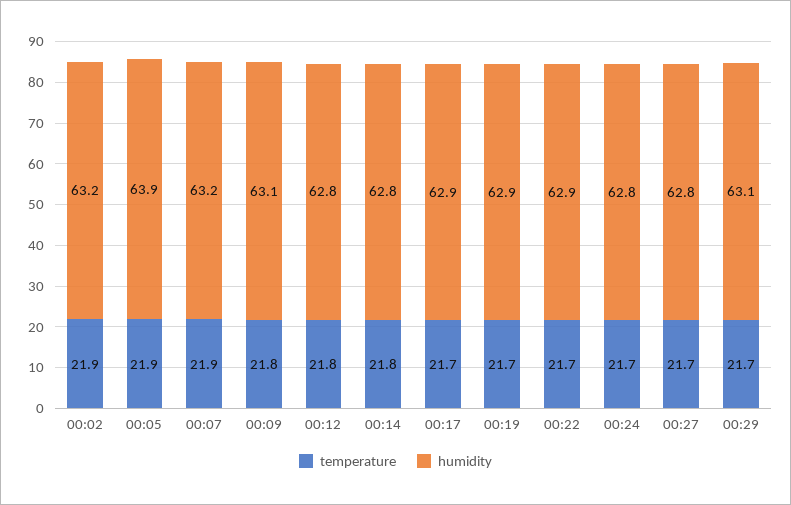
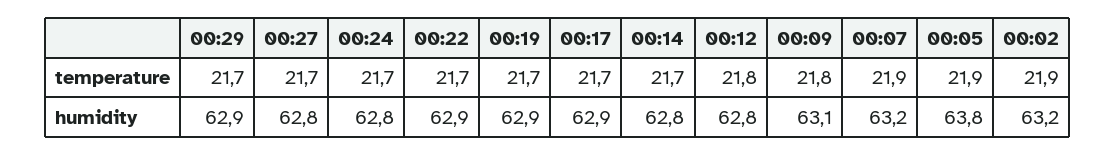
  {
    "temperature": {
      "00:02": 21.9,
      "00:05": 21.9,
      "00:07": 21.9,
      "00:09": 21.8,
      "00:12": 21.8,
-     "00:14": 21.8,
+     "00:14": 21.7,
      "00:17": 21.7,
      "00:19": 21.7,
      "00:22": 21.7,
      "00:24": 21.7,
      "00:27": 21.7,
      "00:29": 21.7
    },
    "humidity": {
      "00:02": 63.2,
-     "00:05": 63.9,
+     "00:05": 63.8,
      "00:07": 63.2,
      "00:09": 63.1,
      "00:12": 62.8,
      "00:14": 62.8,
      "00:17": 62.9,
      "00:19": 62.9,
      "00:22": 62.9,
      "00:24": 62.8,
      "00:27": 62.8,
-     "00:29": 63.1
+     "00:29": 62.9
    }
  }

